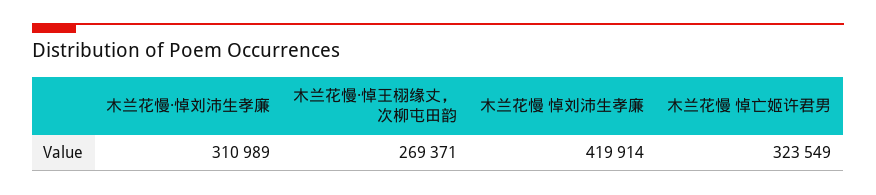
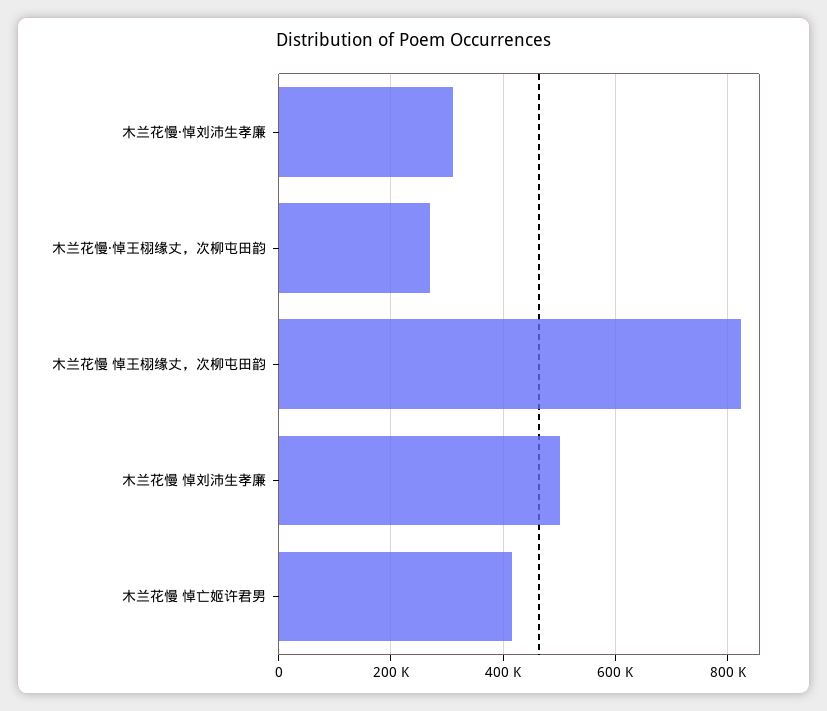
  {
    "木兰花慢·悼刘沛生孝廉": 310989,
    "木兰花慢·悼王栩缘丈，次柳屯田韵": 269371,
-   "木兰花慢 悼刘沛生孝廉": 419914,
+   "木兰花慢 悼刘沛生孝廉": 500000,
-   "木兰花慢 悼亡姬许君男": 323549
+   "木兰花慢 悼亡姬许君男": 420000,
+   "木兰花慢 悼王栩缘丈，次柳屯田韵": 820000
  }

